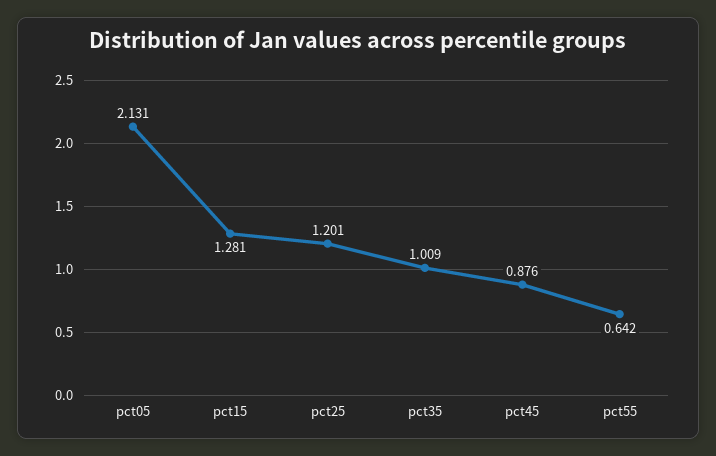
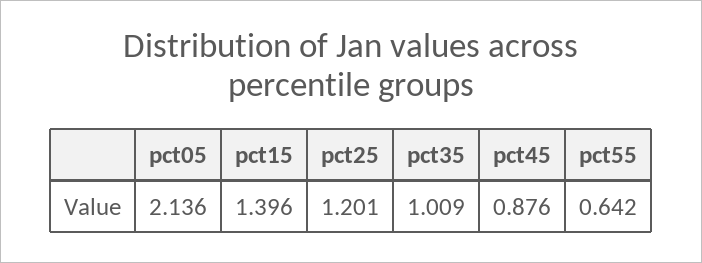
  {
-   "pct05": 2.131,
+   "pct05": 2.136,
-   "pct15": 1.281,
+   "pct15": 1.396,
    "pct25": 1.201,
    "pct35": 1.009,
    "pct45": 0.876,
    "pct55": 0.642
  }

